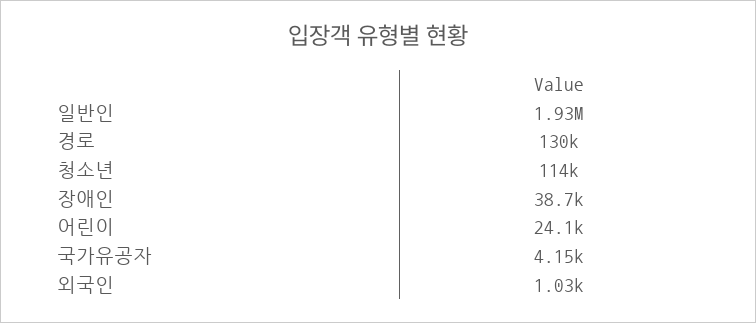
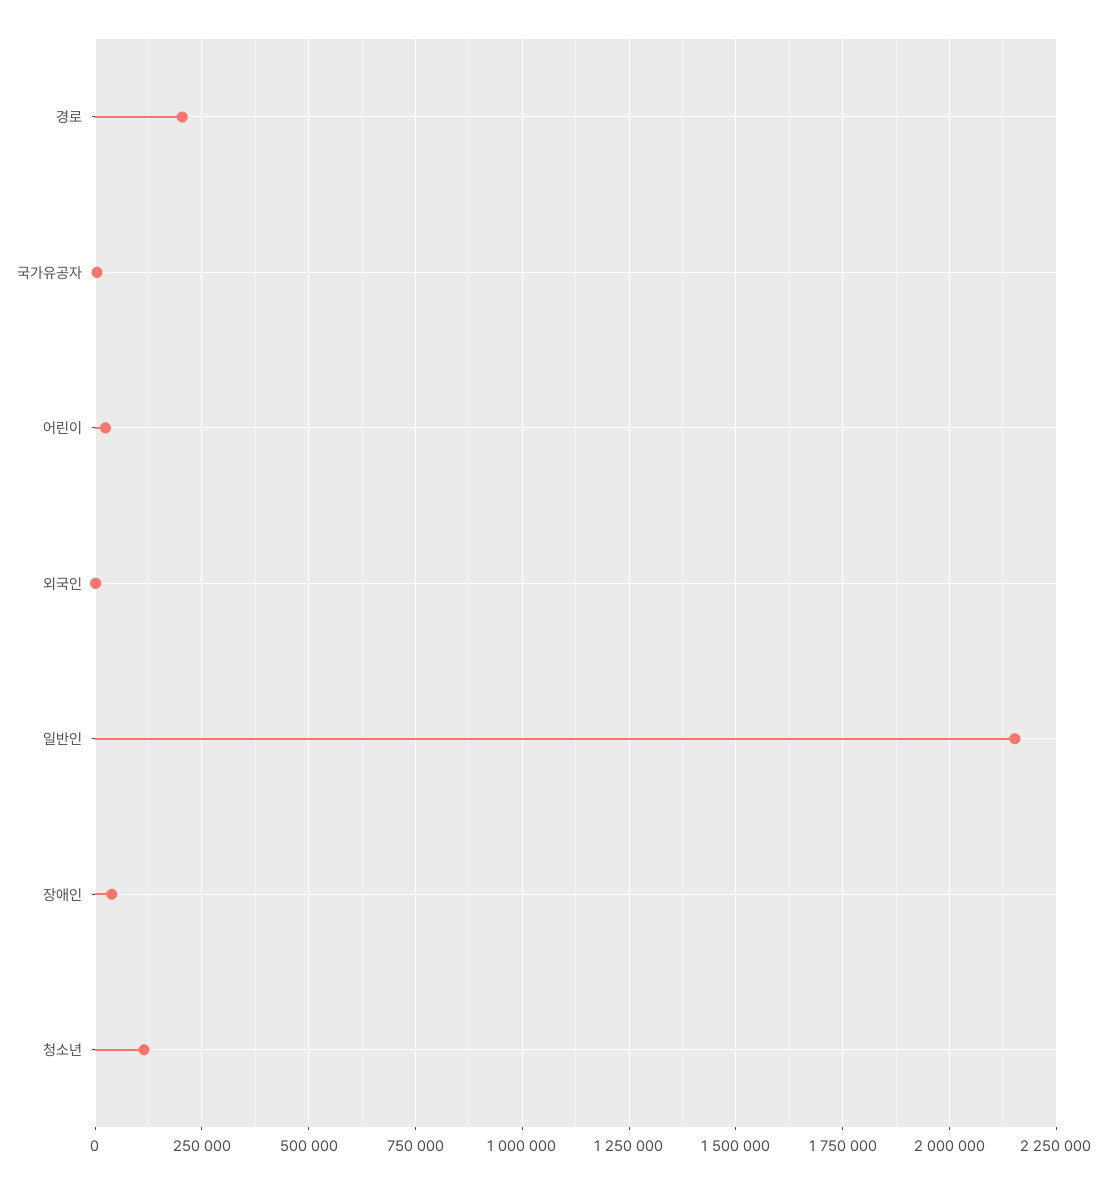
  {
-   "일반인": 1930000,
+   "일반인": 2150000,
-   "경로": 130000,
+   "경로": 200000,
    "청소년": 114000,
    "장애인": 38700,
    "어린이": 24100,
    "국가유공자": 4150,
    "외국인": 1030
  }

